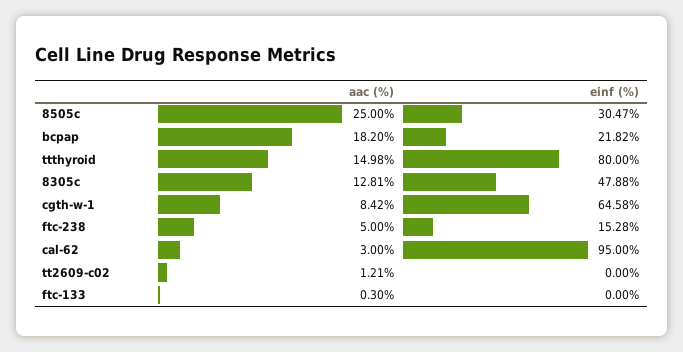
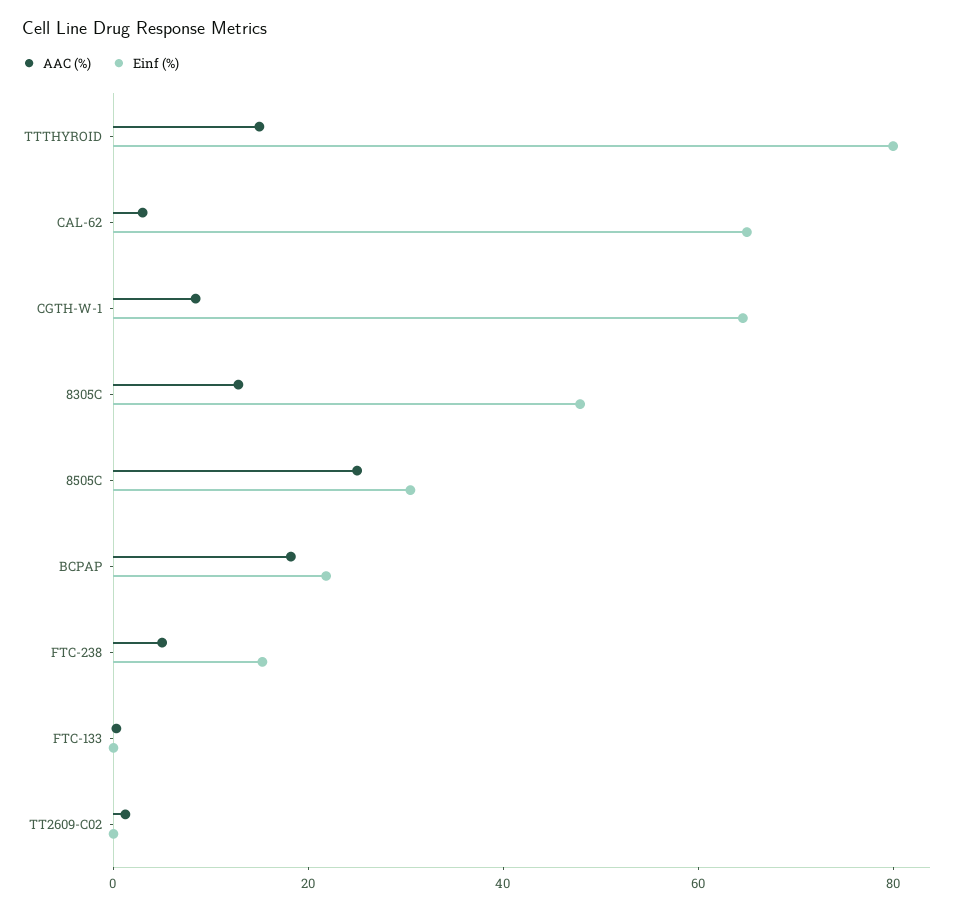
  {
    "aac (%)": {
      "8505c": 25,
      "bcpap": 18.2,
      "ttthyroid": 14.98,
      "8305c": 12.81,
      "cgth-w-1": 8.42,
      "ftc-238": 5,
      "cal-62": 3,
      "tt2609-c02": 1.21,
      "ftc-133": 0.3
    },
    "einf (%)": {
      "8505c": 30.47,
      "bcpap": 21.82,
      "ttthyroid": 80,
      "8305c": 47.88,
      "cgth-w-1": 64.58,
      "ftc-238": 15.28,
-     "cal-62": 95,
+     "cal-62": 65,
      "tt2609-c02": 0,
      "ftc-133": 0
    }
  }

